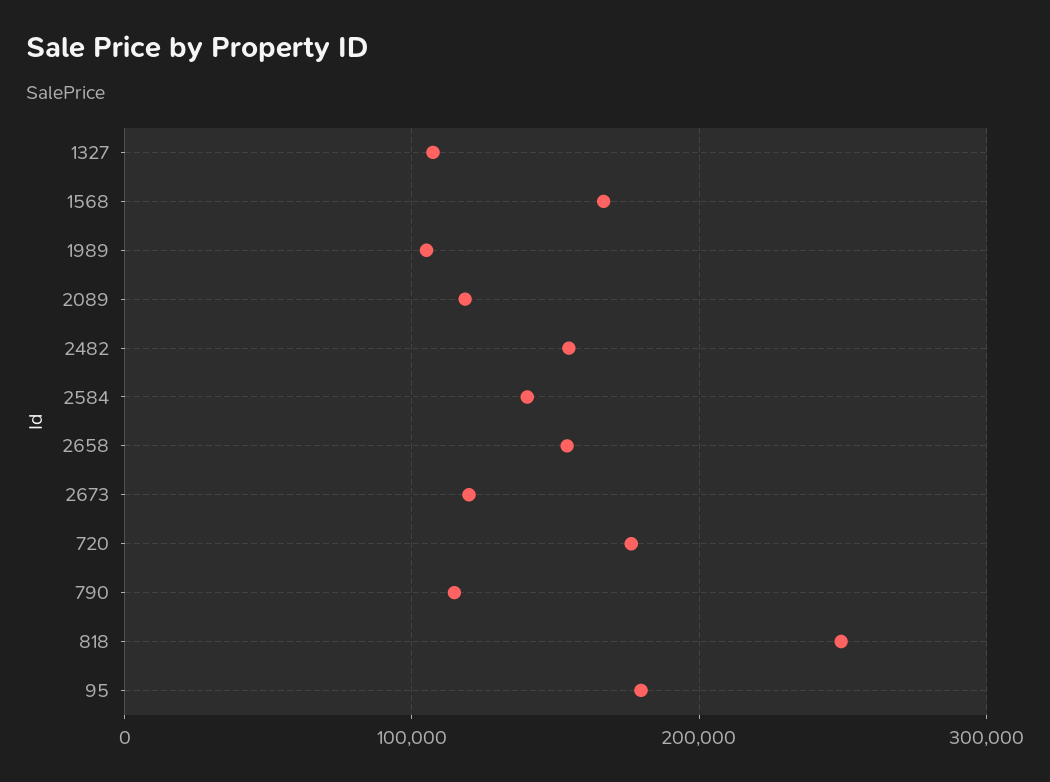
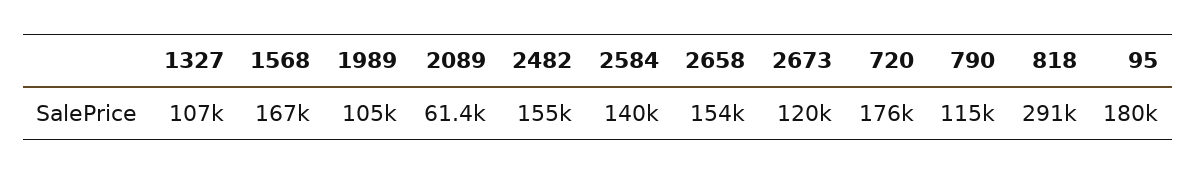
  {
    "1327": 107000,
    "1568": 167000,
    "1989": 105000,
-   "2089": 120000,
+   "2089": 61400,
    "2482": 155000,
    "2584": 140000,
    "2658": 154000,
    "2673": 120000,
    "720": 176000,
    "790": 115000,
-   "818": 250000,
+   "818": 291000,
    "95": 180000
  }

